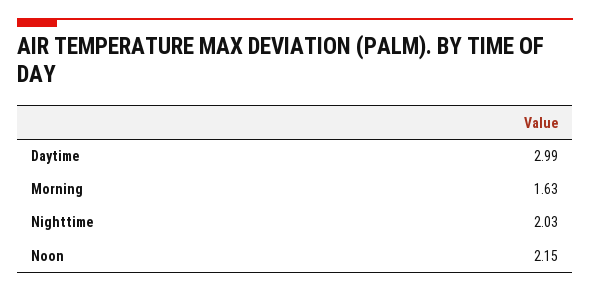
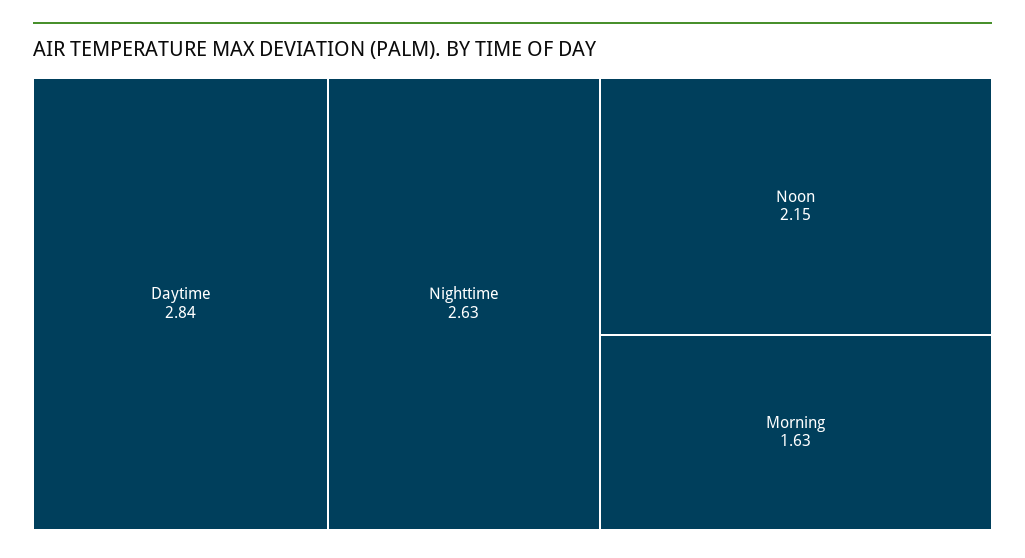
  {
-   "Daytime": 2.99,
+   "Daytime": 2.84,
    "Morning": 1.63,
-   "Nighttime": 2.03,
+   "Nighttime": 2.63,
    "Noon": 2.15
  }

